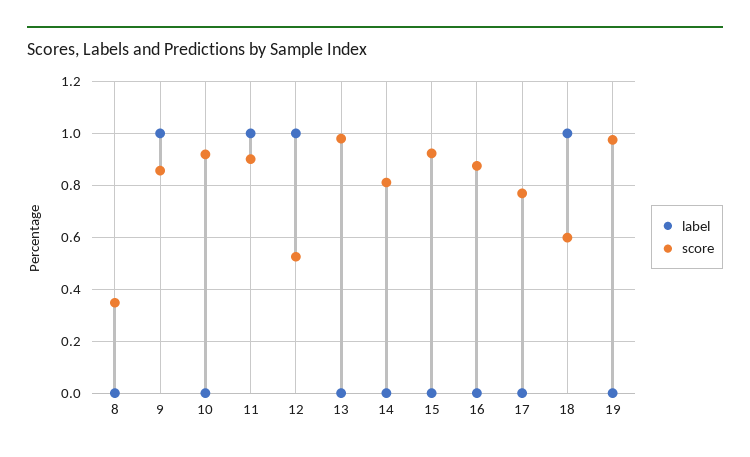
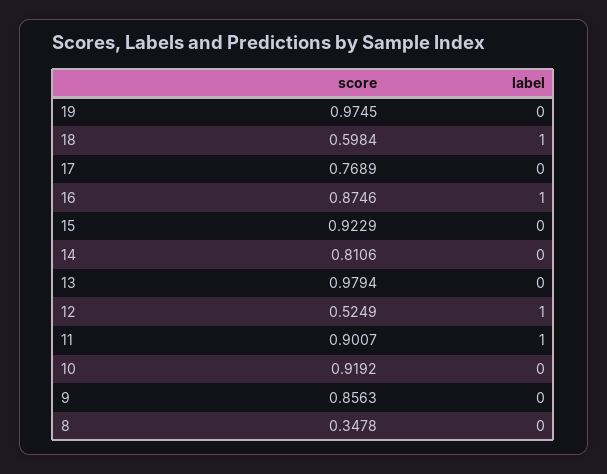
  {
    "label": {
      "8": 0,
-     "9": 1,
+     "9": 0,
      "10": 0,
      "11": 1,
      "12": 1,
      "13": 0,
      "14": 0,
      "15": 0,
-     "16": 0,
+     "16": 1,
      "17": 0,
      "18": 1,
      "19": 0
    },
    "score": {
      "8": 0.3478,
      "9": 0.8563,
      "10": 0.9192,
      "11": 0.9007,
      "12": 0.5249,
      "13": 0.9794,
      "14": 0.8106,
      "15": 0.9229,
      "16": 0.8746,
      "17": 0.7689,
      "18": 0.5984,
      "19": 0.9745
    }
  }

